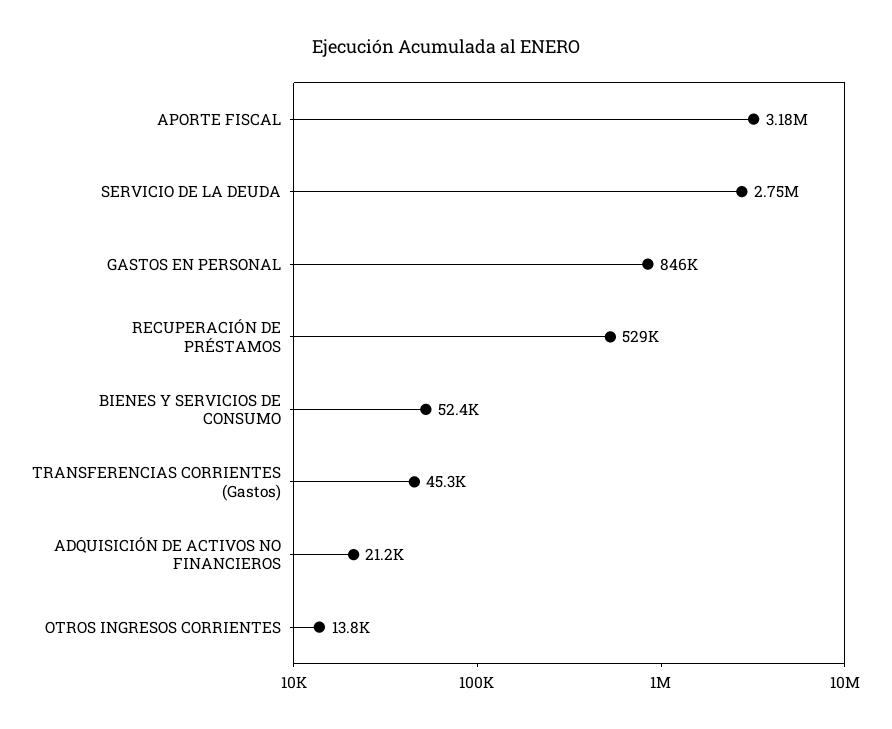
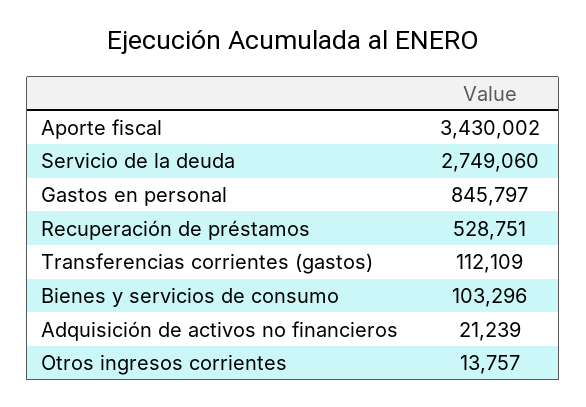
  {
-   "APORTE FISCAL": 3180000,
+   "APORTE FISCAL": 3430002,
    "SERVICIO DE LA DEUDA": 2749060,
    "GASTOS EN PERSONAL": 845797,
    "RECUPERACIÓN DE PRÉSTAMOS": 528751,
-   "BIENES Y SERVICIOS DE CONSUMO": 52400,
+   "BIENES Y SERVICIOS DE CONSUMO": 103296,
-   "TRANSFERENCIAS CORRIENTES (Gastos)": 45300,
+   "TRANSFERENCIAS CORRIENTES (Gastos)": 112109,
    "ADQUISICIÓN DE ACTIVOS NO FINANCIEROS": 21239,
    "OTROS INGRESOS CORRIENTES": 13757
  }

